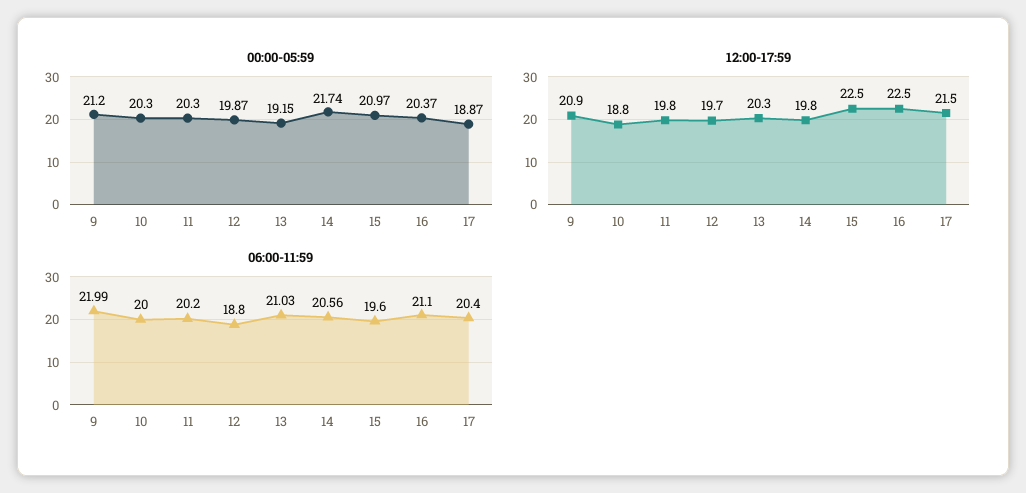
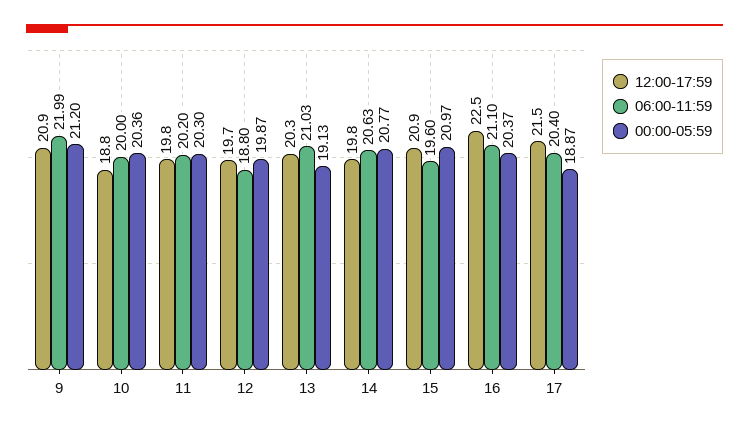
  {
    "00:00-05:59": {
      "9": 21.2,
-     "10": 20.3,
+     "10": 20.36,
      "11": 20.3,
      "12": 19.87,
-     "13": 19.15,
+     "13": 19.13,
-     "14": 21.74,
+     "14": 20.77,
      "15": 20.97,
      "16": 20.37,
      "17": 18.87
    },
    "12:00-17:59": {
      "9": 20.9,
      "10": 18.8,
      "11": 19.8,
      "12": 19.7,
      "13": 20.3,
      "14": 19.8,
-     "15": 22.5,
+     "15": 20.9,
      "16": 22.5,
      "17": 21.5
    },
    "06:00-11:59": {
      "9": 21.99,
      "10": 20,
      "11": 20.2,
      "12": 18.8,
      "13": 21.03,
-     "14": 20.56,
+     "14": 20.63,
      "15": 19.6,
      "16": 21.1,
      "17": 20.4
    }
  }

